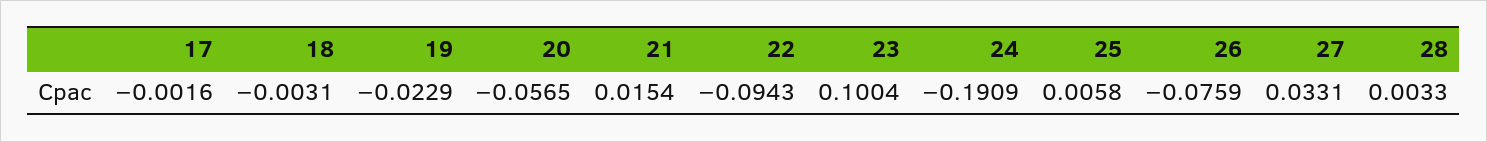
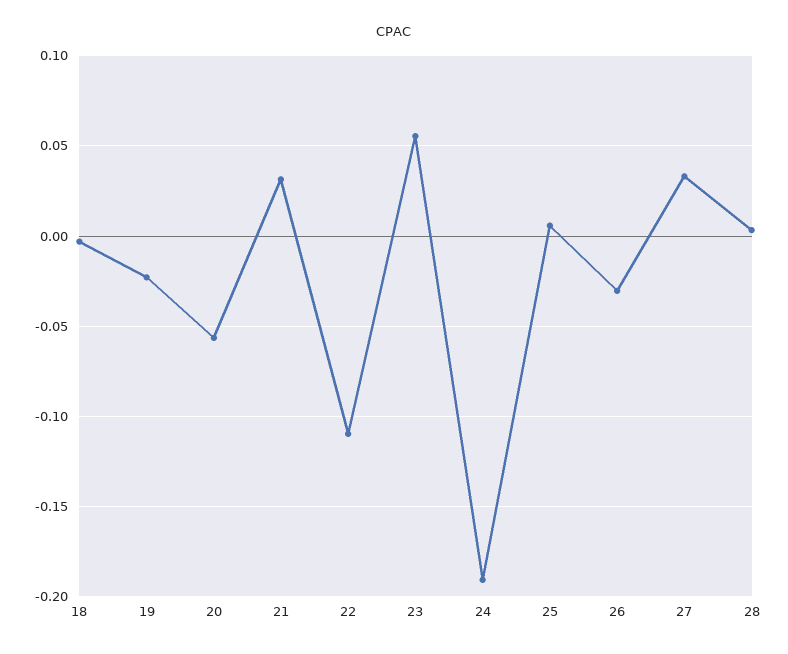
  {
-   "17": -0.0016,
    "18": -0.0031,
    "19": -0.0229,
    "20": -0.0565,
-   "21": 0.0154,
+   "21": 0.03,
-   "22": -0.0943,
+   "22": -0.11,
-   "23": 0.1004,
+   "23": 0.055,
    "24": -0.1909,
    "25": 0.0058,
-   "26": -0.0759,
+   "26": -0.03,
    "27": 0.0331,
    "28": 0.0033
  }

